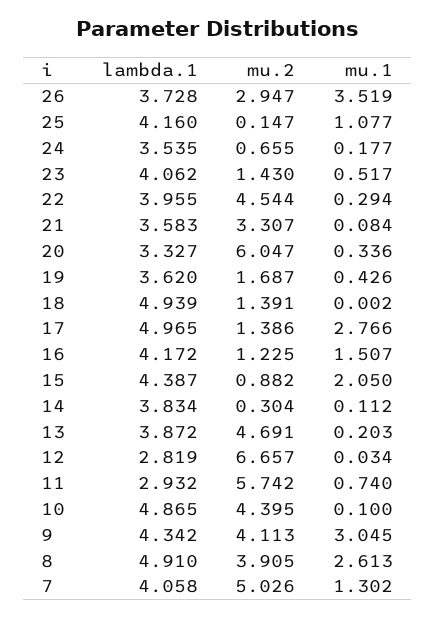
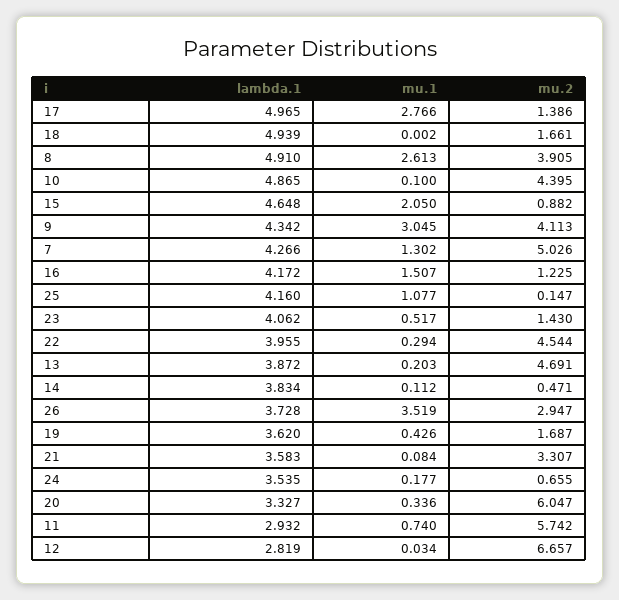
  {
    "lambda.1": {
      "26": 3.728,
      "25": 4.16,
      "24": 3.535,
      "23": 4.062,
      "22": 3.955,
      "21": 3.583,
      "20": 3.327,
      "19": 3.62,
      "18": 4.939,
      "17": 4.965,
      "16": 4.172,
-     "15": 4.387,
+     "15": 4.648,
      "14": 3.834,
      "13": 3.872,
      "12": 2.819,
      "11": 2.932,
      "10": 4.865,
      "9": 4.342,
      "8": 4.91,
-     "7": 4.058
+     "7": 4.266
    },
    "mu.2": {
      "26": 2.947,
      "25": 0.147,
      "24": 0.655,
      "23": 1.43,
      "22": 4.544,
      "21": 3.307,
      "20": 6.047,
      "19": 1.687,
-     "18": 1.391,
+     "18": 1.661,
      "17": 1.386,
      "16": 1.225,
      "15": 0.882,
-     "14": 0.304,
+     "14": 0.471,
      "13": 4.691,
      "12": 6.657,
      "11": 5.742,
      "10": 4.395,
      "9": 4.113,
      "8": 3.905,
      "7": 5.026
    },
    "mu.1": {
      "26": 3.519,
      "25": 1.077,
      "24": 0.177,
      "23": 0.517,
      "22": 0.294,
      "21": 0.084,
      "20": 0.336,
      "19": 0.426,
      "18": 0.002,
      "17": 2.766,
      "16": 1.507,
      "15": 2.05,
      "14": 0.112,
      "13": 0.203,
      "12": 0.034,
      "11": 0.74,
      "10": 0.1,
      "9": 3.045,
      "8": 2.613,
      "7": 1.302
    }
  }

